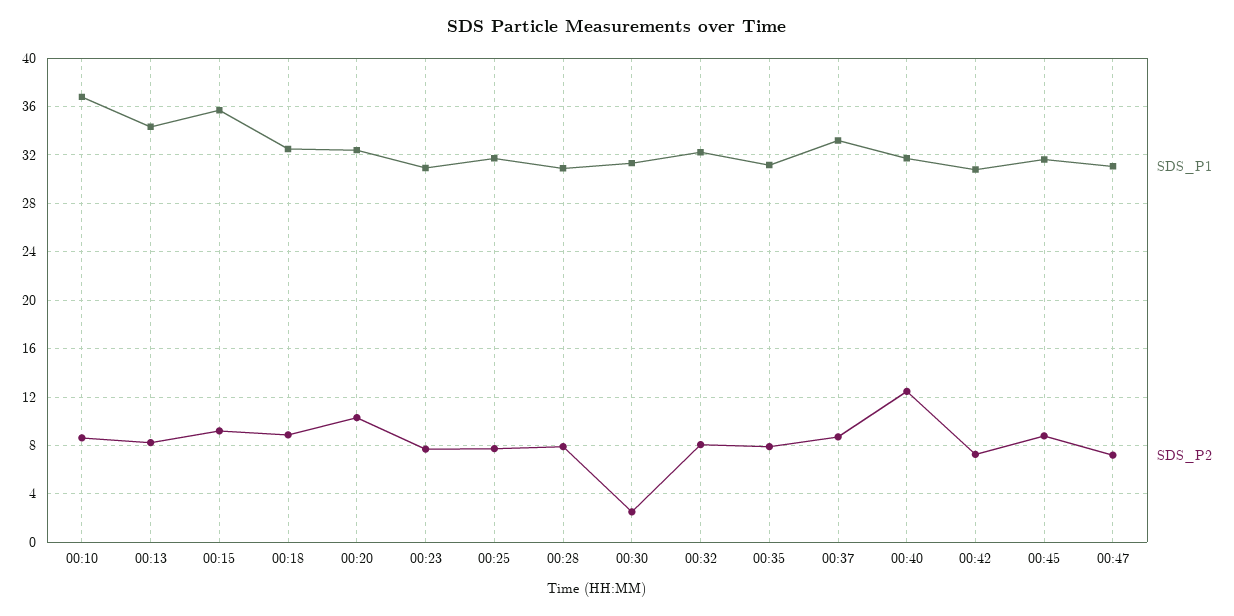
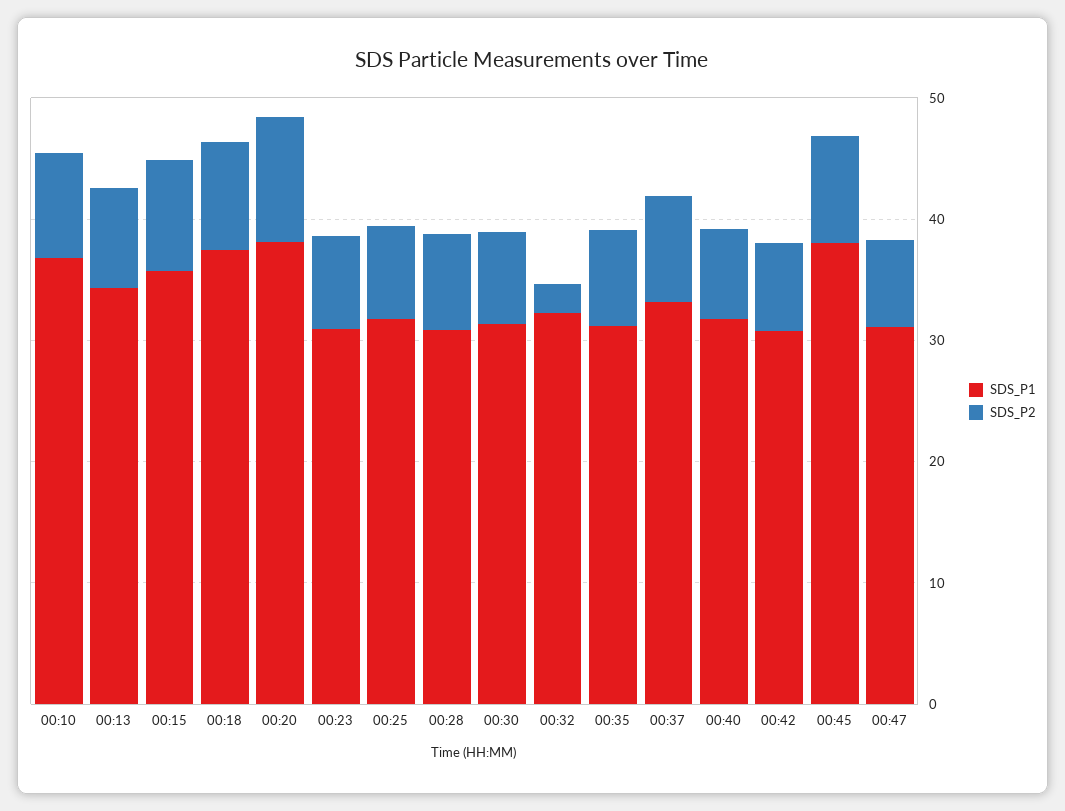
  {
    "SDS_P1": {
      "00:10": 37,
      "00:13": 34.5,
      "00:15": 35.5,
-     "00:18": 32.5,
+     "00:18": 38,
-     "00:20": 32.5,
+     "00:20": 38,
      "00:23": 31,
      "00:25": 31.5,
      "00:28": 31,
      "00:30": 31.5,
      "00:32": 32,
      "00:35": 31,
      "00:37": 33,
      "00:40": 31.5,
      "00:42": 31,
-     "00:45": 31.5,
+     "00:45": 38,
      "00:47": 31
    },
    "SDS_P2": {
      "00:10": 8.5,
      "00:13": 8,
      "00:15": 9,
      "00:18": 9,
      "00:20": 10.5,
      "00:23": 7.5,
      "00:25": 7.5,
      "00:28": 8,
-     "00:30": 2.5,
+     "00:30": 8,
-     "00:32": 8,
+     "00:32": 2,
      "00:35": 8,
      "00:37": 8.5,
-     "00:40": 12.5,
+     "00:40": 8,
      "00:42": 7.5,
      "00:45": 9,
      "00:47": 7
    }
  }

